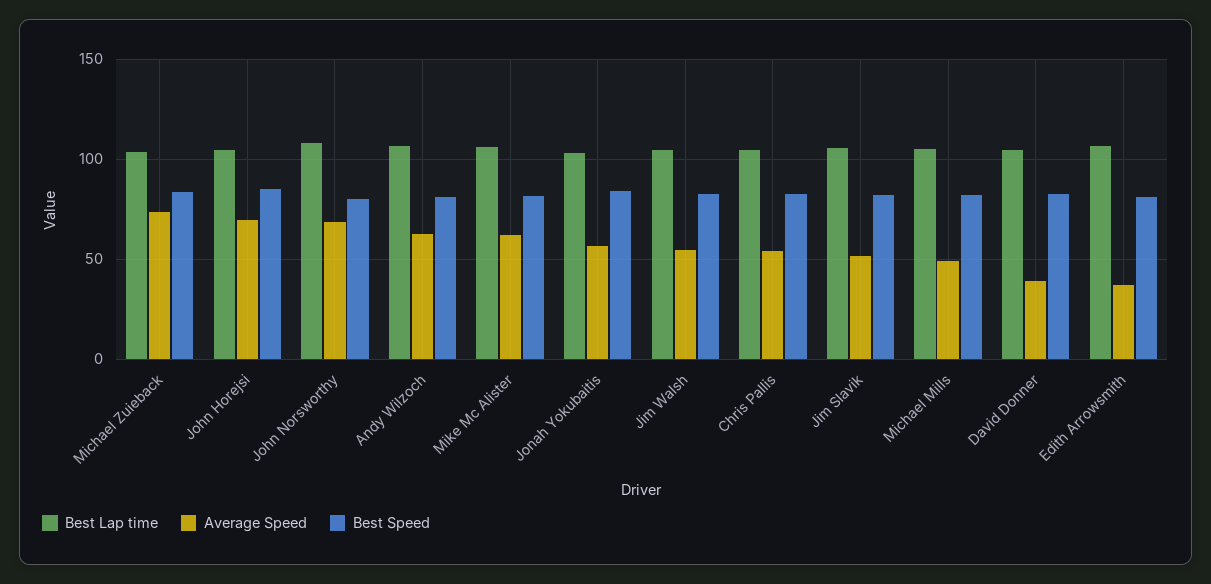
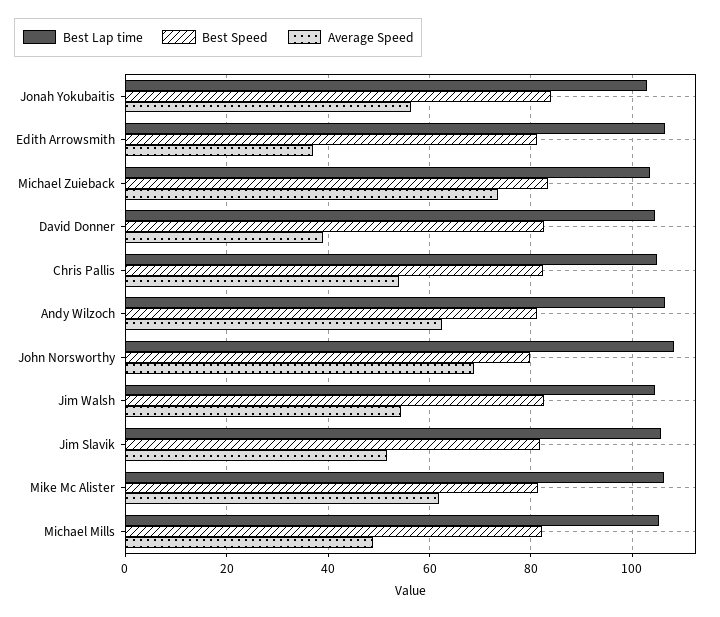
  {
    "Best Lap time": {
      "Michael Zuieback": 104,
-     "John Horejsi": 105,
      "John Norsworthy": 108,
      "Andy Wilzoch": 106,
      "Mike Mc Alister": 106,
      "Jonah Yokubaitis": 102,
      "Jim Walsh": 104,
      "Chris Pallis": 104,
      "Jim Slavik": 106,
      "Michael Mills": 106,
      "David Donner": 104,
      "Edith Arrowsmith": 106
    },
    "Average Speed": {
      "Michael Zuieback": 74,
-     "John Horejsi": 70,
      "John Norsworthy": 68,
      "Andy Wilzoch": 62,
      "Mike Mc Alister": 62,
      "Jonah Yokubaitis": 56,
      "Jim Walsh": 54,
      "Chris Pallis": 54,
      "Jim Slavik": 52,
      "Michael Mills": 48,
      "David Donner": 40,
      "Edith Arrowsmith": 38
    },
    "Best Speed": {
      "Michael Zuieback": 84,
-     "John Horejsi": 85,
      "John Norsworthy": 80,
      "Andy Wilzoch": 82,
      "Mike Mc Alister": 82,
      "Jonah Yokubaitis": 84,
      "Jim Walsh": 82,
      "Chris Pallis": 82,
      "Jim Slavik": 82,
      "Michael Mills": 82,
      "David Donner": 82,
      "Edith Arrowsmith": 82
    }
  }

